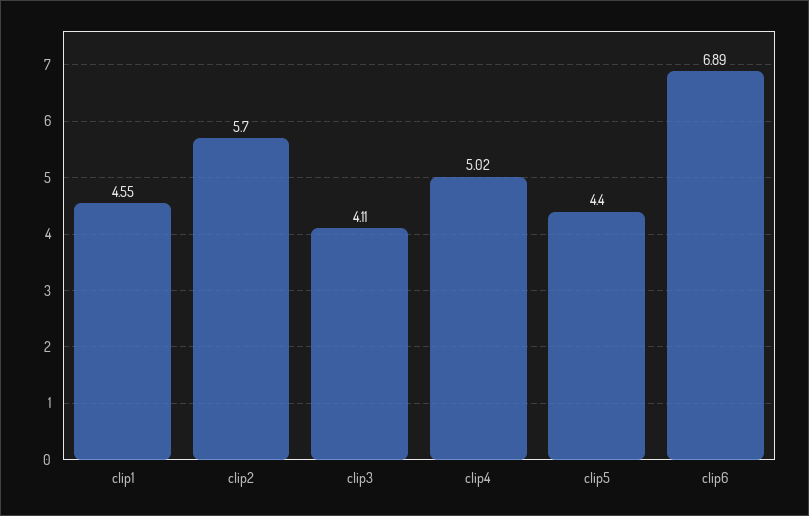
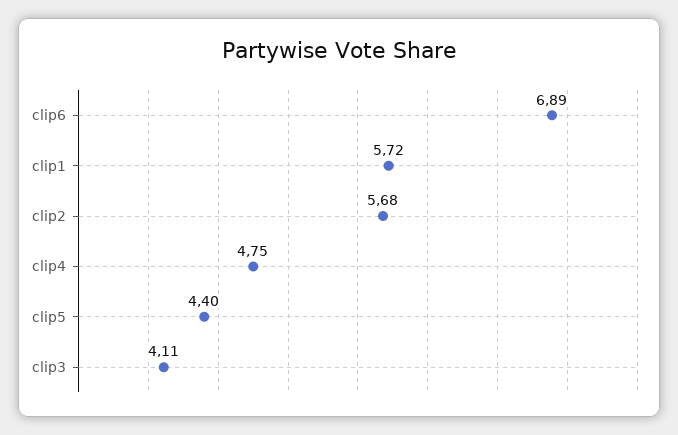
  {
-   "clip1": 4.55,
+   "clip1": 5.72,
-   "clip2": 5.7,
+   "clip2": 5.68,
    "clip3": 4.11,
-   "clip4": 5.02,
+   "clip4": 4.75,
    "clip5": 4.4,
    "clip6": 6.89
  }

